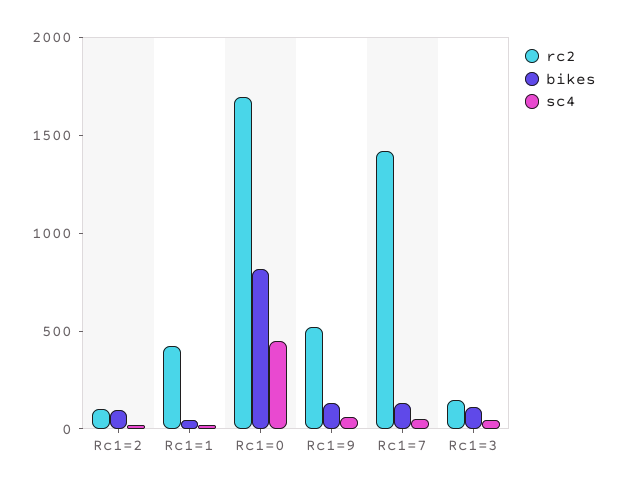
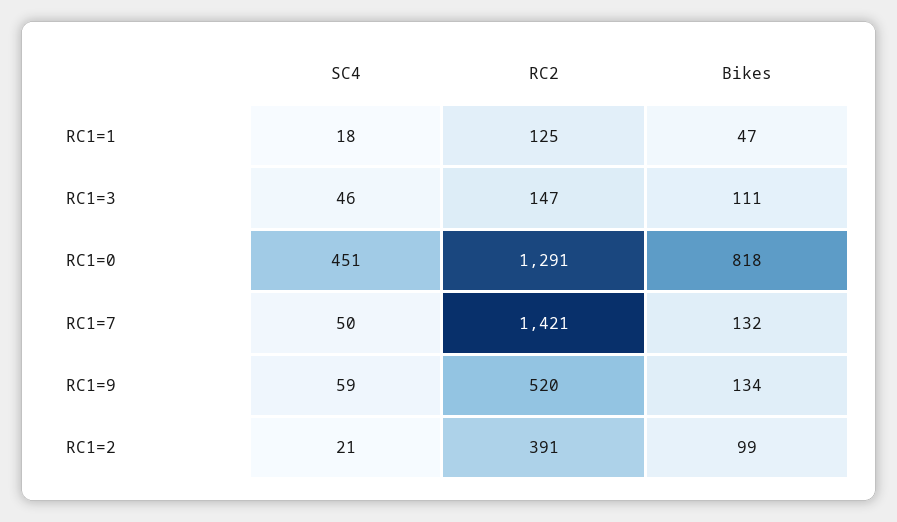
  {
    "rc2": {
-     "Rc1=2": 100,
+     "Rc1=2": 391,
-     "Rc1=1": 400,
+     "Rc1=1": 125,
-     "Rc1=0": 1700,
+     "Rc1=0": 1291,
      "Rc1=9": 520,
      "Rc1=7": 1421,
      "Rc1=3": 147
    },
    "bikes": {
      "Rc1=2": 99,
      "Rc1=1": 47,
      "Rc1=0": 818,
      "Rc1=9": 134,
      "Rc1=7": 132,
      "Rc1=3": 111
    },
    "sc4": {
      "Rc1=2": 21,
      "Rc1=1": 18,
      "Rc1=0": 451,
      "Rc1=9": 59,
      "Rc1=7": 50,
      "Rc1=3": 46
    }
  }

